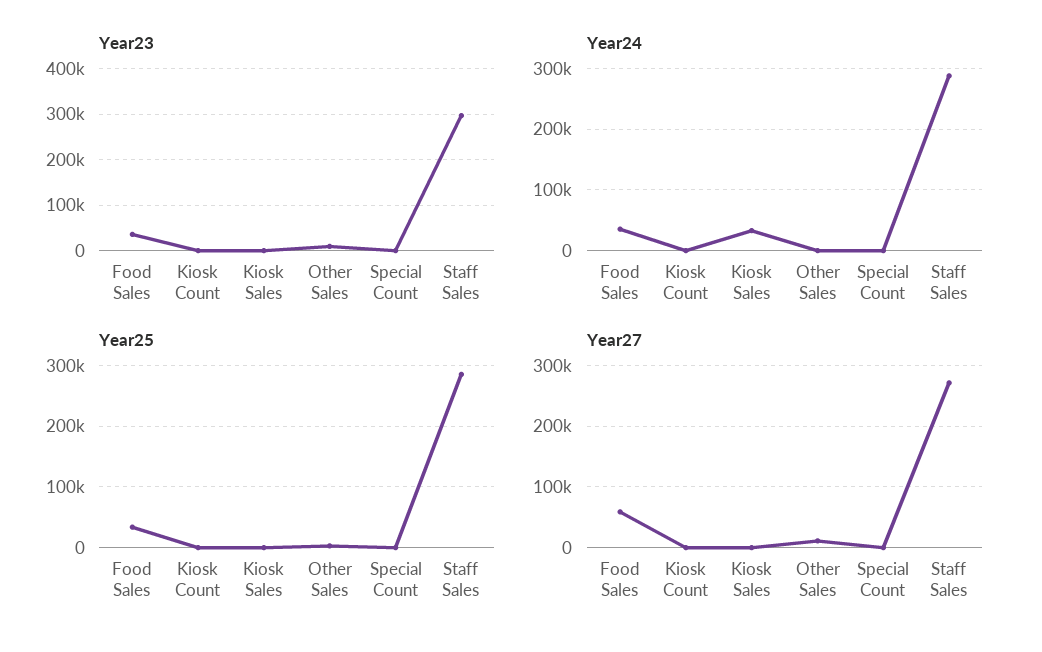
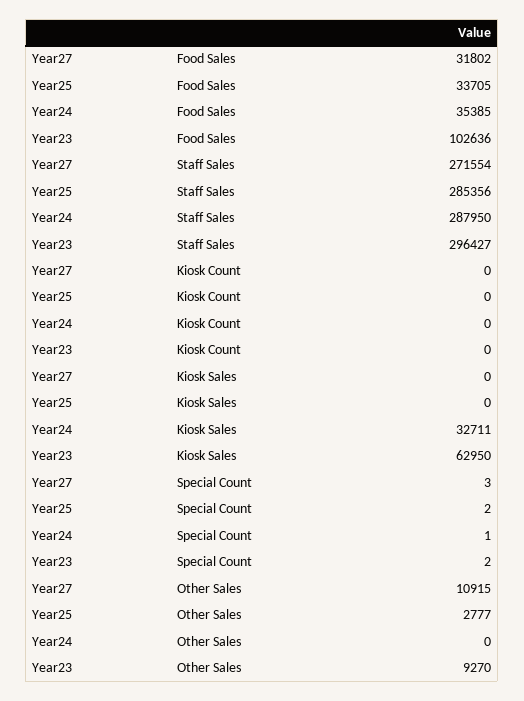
  {
    "Year23": {
-     "Food Sales": 40000,
+     "Food Sales": 102636,
      "Kiosk Count": 0,
-     "Kiosk Sales": 0,
+     "Kiosk Sales": 62950,
      "Other Sales": 9270,
      "Special Count": 2,
      "Staff Sales": 296427
    },
    "Year24": {
      "Food Sales": 35385,
      "Kiosk Count": 0,
      "Kiosk Sales": 32711,
      "Other Sales": 0,
      "Special Count": 1,
      "Staff Sales": 287950
    },
    "Year25": {
      "Food Sales": 33705,
      "Kiosk Count": 0,
      "Kiosk Sales": 0,
      "Other Sales": 2777,
      "Special Count": 2,
      "Staff Sales": 285356
    },
    "Year27": {
-     "Food Sales": 60000,
+     "Food Sales": 31802,
      "Kiosk Count": 0,
      "Kiosk Sales": 0,
      "Other Sales": 10915,
      "Special Count": 3,
      "Staff Sales": 271554
    }
  }

